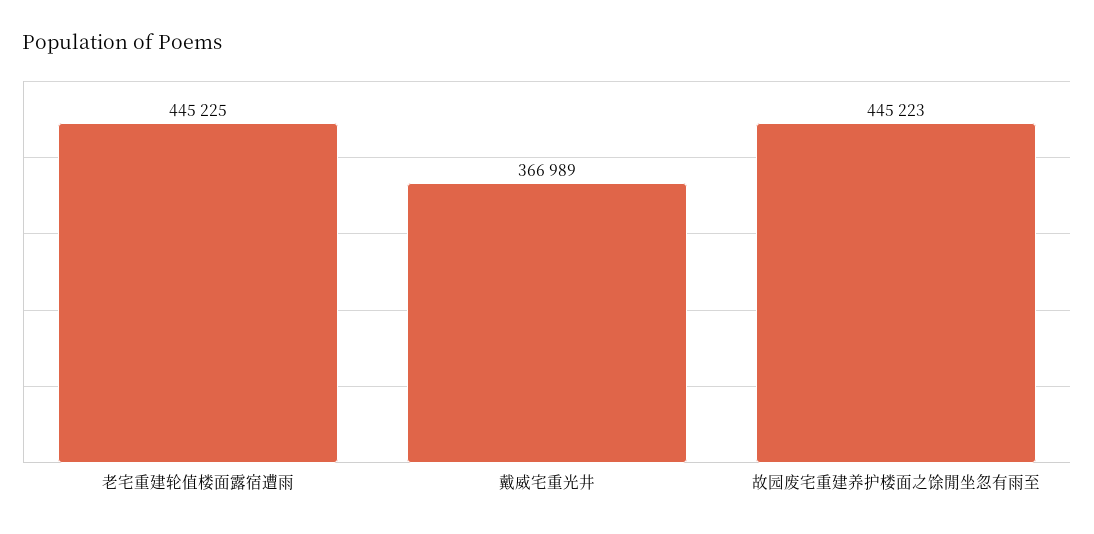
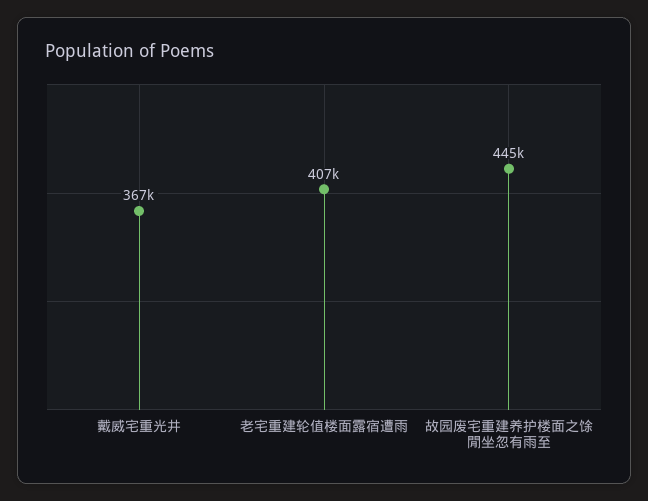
  {
-   "老宅重建轮值楼面露宿遭雨": 445225,
+   "老宅重建轮值楼面露宿遭雨": 407000,
    "戴威宅重光井": 366989,
    "故园废宅重建养护楼面之馀閒坐忽有雨至": 445223
  }

